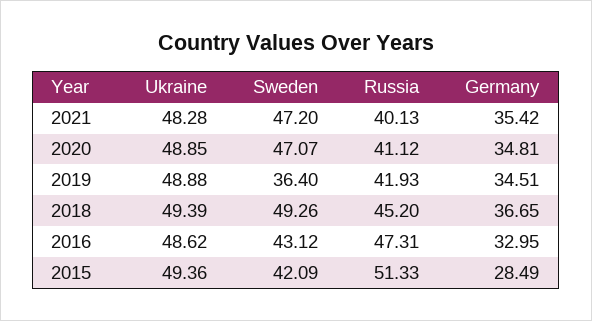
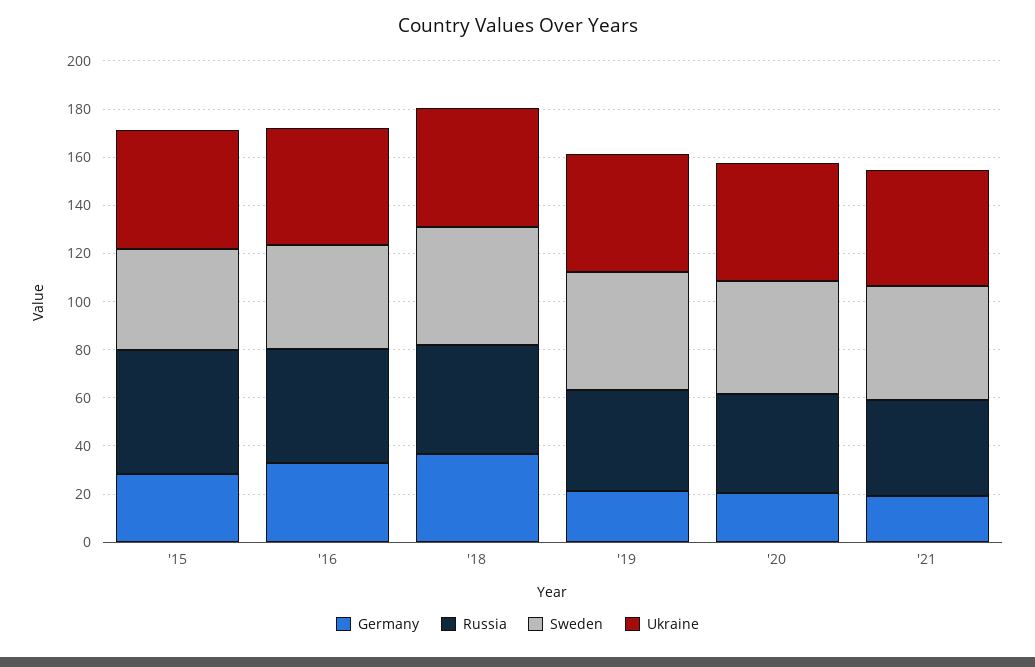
  {
    "Ukraine": {
      "2021": 48.28,
      "2020": 48.85,
      "2019": 48.88,
      "2018": 49.39,
      "2016": 48.62,
      "2015": 49.36
    },
    "Sweden": {
      "2021": 47.2,
      "2020": 47.07,
-     "2019": 36.4,
+     "2019": 50,
      "2018": 49.26,
      "2016": 43.12,
      "2015": 42.09
    },
    "Russia": {
      "2021": 40.13,
      "2020": 41.12,
      "2019": 41.93,
      "2018": 45.2,
      "2016": 47.31,
      "2015": 51.33
    },
    "Germany": {
-     "2021": 35.42,
+     "2021": 20,
-     "2020": 34.81,
+     "2020": 20,
-     "2019": 34.51,
+     "2019": 20,
      "2018": 36.65,
      "2016": 32.95,
      "2015": 28.49
    }
  }

